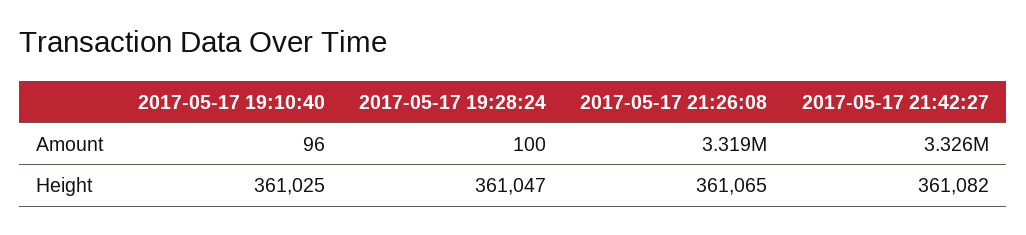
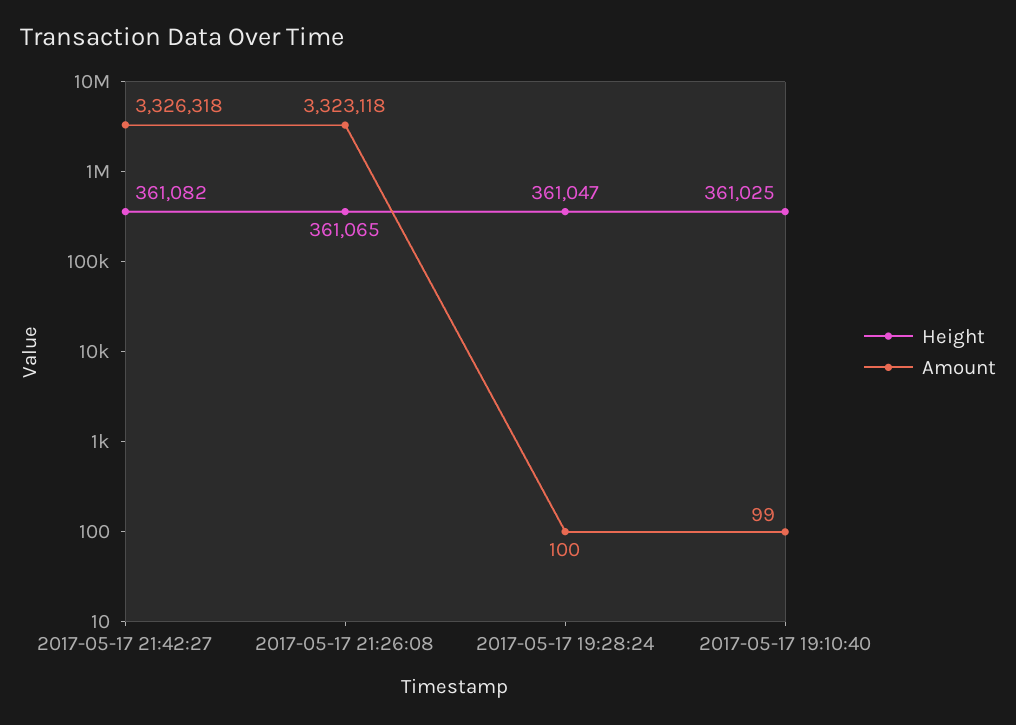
  {
    "Amount": {
-     "2017-05-17 19:10:40": 96,
+     "2017-05-17 19:10:40": 99,
      "2017-05-17 19:28:24": 100,
-     "2017-05-17 21:26:08": 3319000,
+     "2017-05-17 21:26:08": 3323118,
      "2017-05-17 21:42:27": 3326318
    },
    "Height": {
      "2017-05-17 19:10:40": 361025,
      "2017-05-17 19:28:24": 361047,
      "2017-05-17 21:26:08": 361065,
      "2017-05-17 21:42:27": 361082
    }
  }

